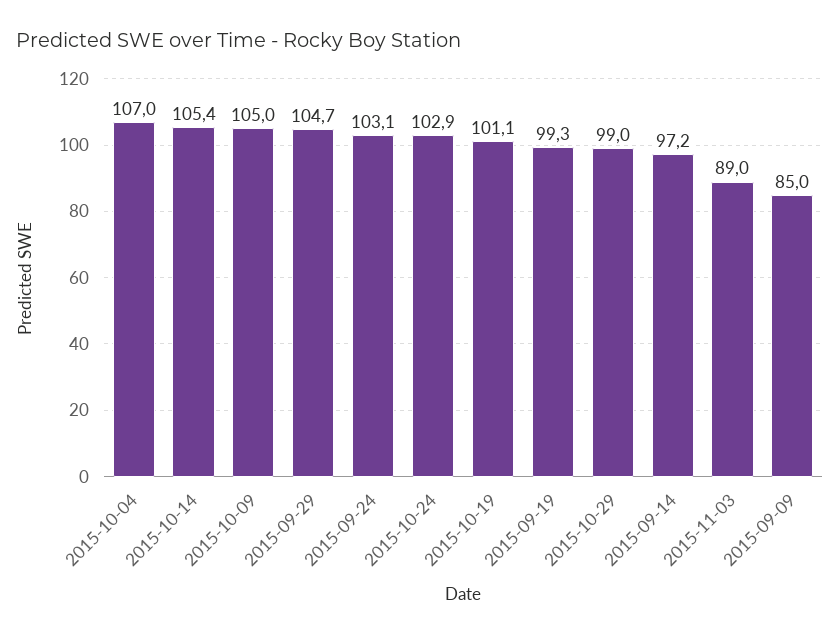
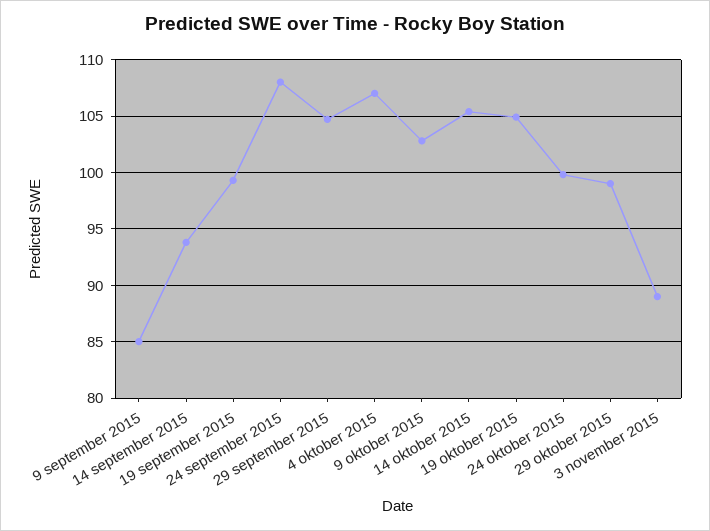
  {
    "2015-10-04": 107,
    "2015-10-14": 105.4,
-   "2015-10-09": 105,
+   "2015-10-09": 103,
    "2015-09-29": 104.7,
-   "2015-09-24": 103.1,
+   "2015-09-24": 108,
-   "2015-10-24": 102.9,
+   "2015-10-24": 100,
-   "2015-10-19": 101.1,
+   "2015-10-19": 105,
    "2015-09-19": 99.3,
    "2015-10-29": 99,
-   "2015-09-14": 97.2,
+   "2015-09-14": 94,
    "2015-11-03": 89,
    "2015-09-09": 85
  }

